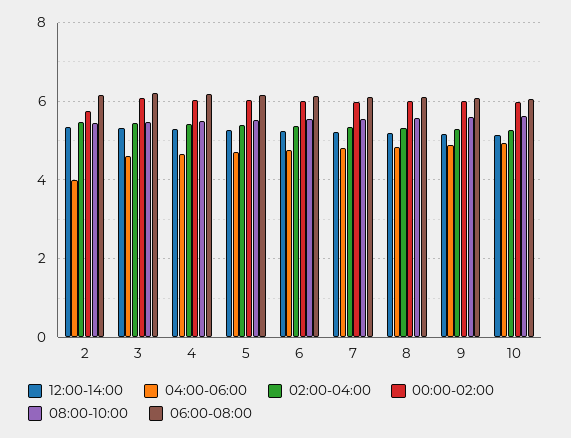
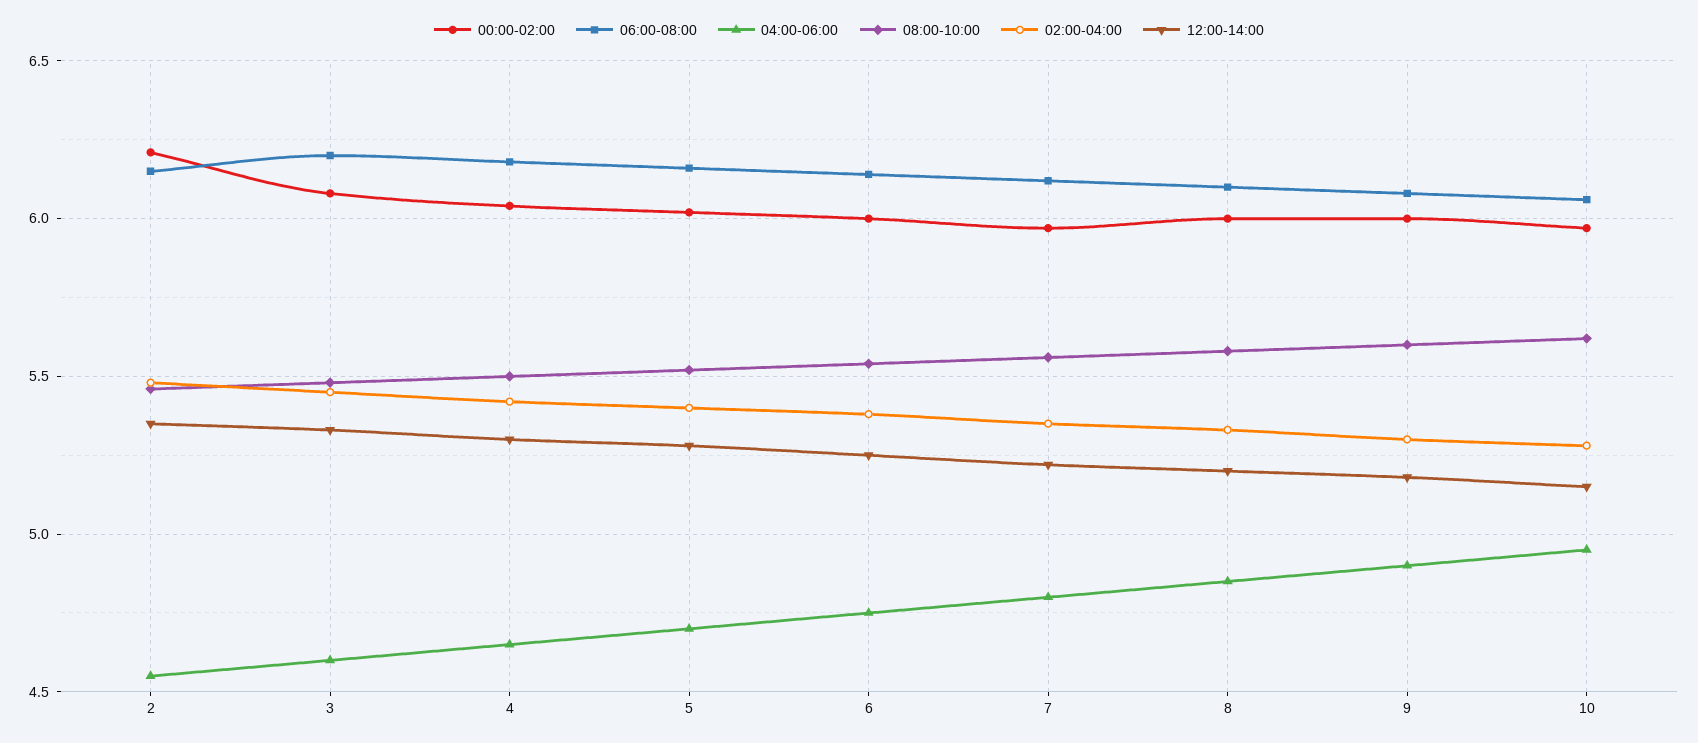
  {
    "12:00-14:00": {
      "2": 5.35,
      "3": 5.35,
      "4": 5.3,
      "5": 5.3,
      "6": 5.25,
      "7": 5.2,
      "8": 5.2,
      "9": 5.2,
      "10": 5.15
    },
    "04:00-06:00": {
-     "2": 4,
+     "2": 4.55,
      "3": 4.6,
      "4": 4.65,
      "5": 4.7,
      "6": 4.75,
      "7": 4.8,
      "8": 4.85,
      "9": 4.9,
      "10": 4.95
    },
    "02:00-04:00": {
      "2": 5.5,
      "3": 5.45,
      "4": 5.4,
      "5": 5.4,
      "6": 5.4,
      "7": 5.35,
      "8": 5.35,
      "9": 5.3,
      "10": 5.3
    },
    "00:00-02:00": {
-     "2": 5.8,
+     "2": 6.2,
      "3": 6.1,
      "4": 6.05,
      "5": 6,
      "6": 6,
      "7": 5.95,
      "8": 6,
      "9": 6,
      "10": 5.95
    },
    "08:00-10:00": {
      "2": 5.45,
      "3": 5.5,
      "4": 5.5,
      "5": 5.5,
      "6": 5.55,
      "7": 5.55,
      "8": 5.6,
      "9": 5.6,
      "10": 5.6
    },
    "06:00-08:00": {
      "2": 6.15,
      "3": 6.2,
      "4": 6.2,
      "5": 6.15,
      "6": 6.15,
      "7": 6.1,
      "8": 6.1,
      "9": 6.1,
      "10": 6.05
    }
  }

